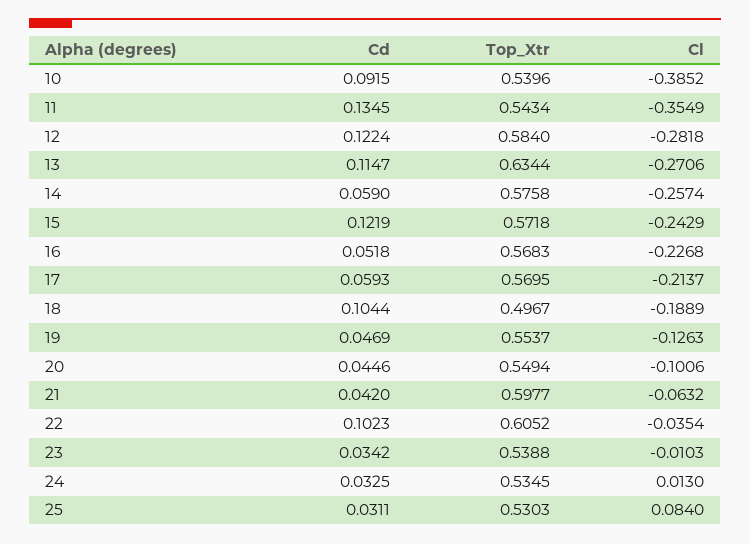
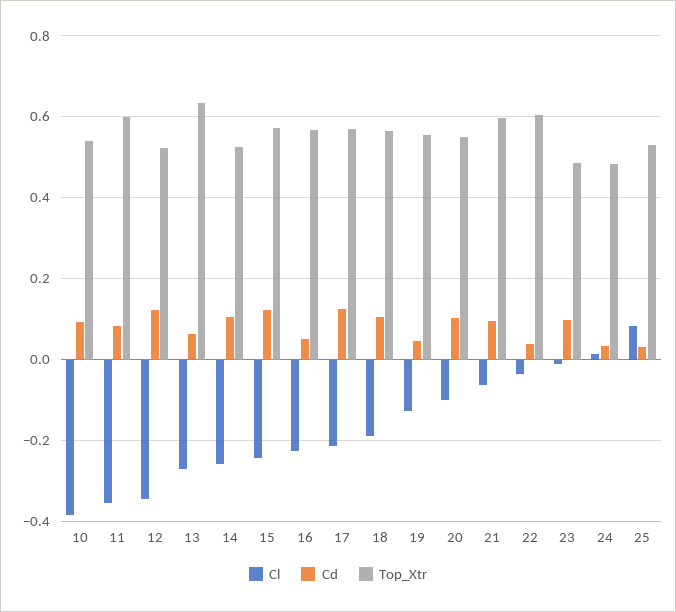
  {
    "Cd": {
      "10": 0.0915,
-     "11": 0.1345,
+     "11": 0.08,
      "12": 0.1224,
-     "13": 0.1147,
+     "13": 0.06,
-     "14": 0.059,
+     "14": 0.1,
      "15": 0.1219,
      "16": 0.0518,
-     "17": 0.0593,
+     "17": 0.12,
      "18": 0.1044,
      "19": 0.0469,
-     "20": 0.0446,
+     "20": 0.1,
-     "21": 0.042,
+     "21": 0.1,
-     "22": 0.1023,
+     "22": 0.04,
-     "23": 0.0342,
+     "23": 0.1,
      "24": 0.0325,
      "25": 0.0311
    },
    "Top_Xtr": {
      "10": 0.5396,
-     "11": 0.5434,
+     "11": 0.6,
-     "12": 0.584,
+     "12": 0.52,
      "13": 0.6344,
-     "14": 0.5758,
+     "14": 0.52,
      "15": 0.5718,
      "16": 0.5683,
      "17": 0.5695,
-     "18": 0.4967,
+     "18": 0.56,
      "19": 0.5537,
      "20": 0.5494,
      "21": 0.5977,
      "22": 0.6052,
-     "23": 0.5388,
+     "23": 0.48,
-     "24": 0.5345,
+     "24": 0.48,
      "25": 0.5303
    },
    "Cl": {
      "10": -0.3852,
      "11": -0.3549,
-     "12": -0.2818,
+     "12": -0.34,
      "13": -0.2706,
      "14": -0.2574,
      "15": -0.2429,
      "16": -0.2268,
      "17": -0.2137,
      "18": -0.1889,
      "19": -0.1263,
      "20": -0.1006,
      "21": -0.0632,
      "22": -0.0354,
      "23": -0.0103,
      "24": 0.013,
      "25": 0.084
    }
  }

